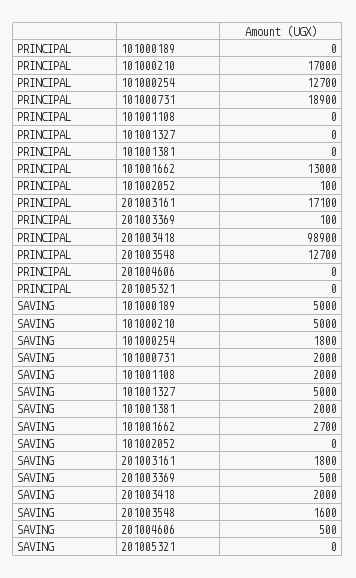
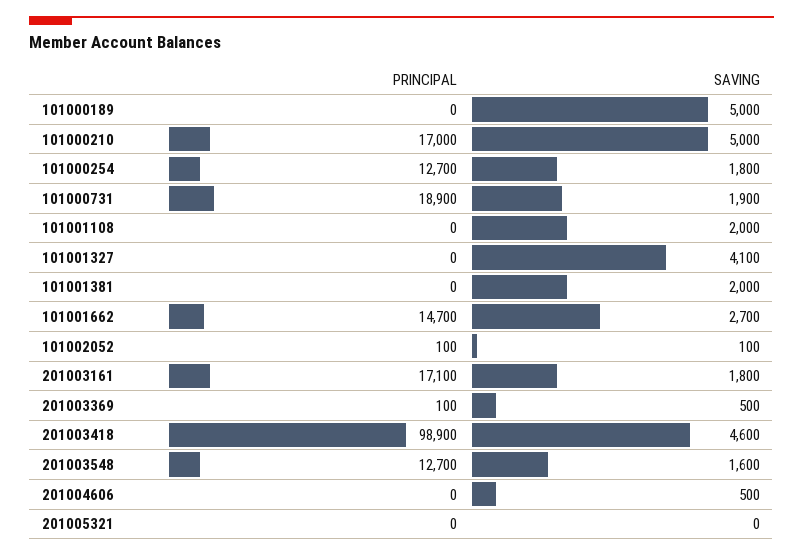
  {
    "PRINCIPAL": {
      "101000189": 0,
      "101000210": 17000,
      "101000254": 12700,
      "101000731": 18900,
      "101001108": 0,
      "101001327": 0,
      "101001381": 0,
-     "101001662": 13000,
+     "101001662": 14700,
      "101002052": 100,
      "201003161": 17100,
      "201003369": 100,
      "201003418": 98900,
      "201003548": 12700,
      "201004606": 0,
      "201005321": 0
    },
    "SAVING": {
      "101000189": 5000,
      "101000210": 5000,
      "101000254": 1800,
-     "101000731": 2000,
+     "101000731": 1900,
      "101001108": 2000,
-     "101001327": 5000,
+     "101001327": 4100,
      "101001381": 2000,
      "101001662": 2700,
-     "101002052": 0,
+     "101002052": 100,
      "201003161": 1800,
      "201003369": 500,
-     "201003418": 2000,
+     "201003418": 4600,
      "201003548": 1600,
      "201004606": 500,
      "201005321": 0
    }
  }

